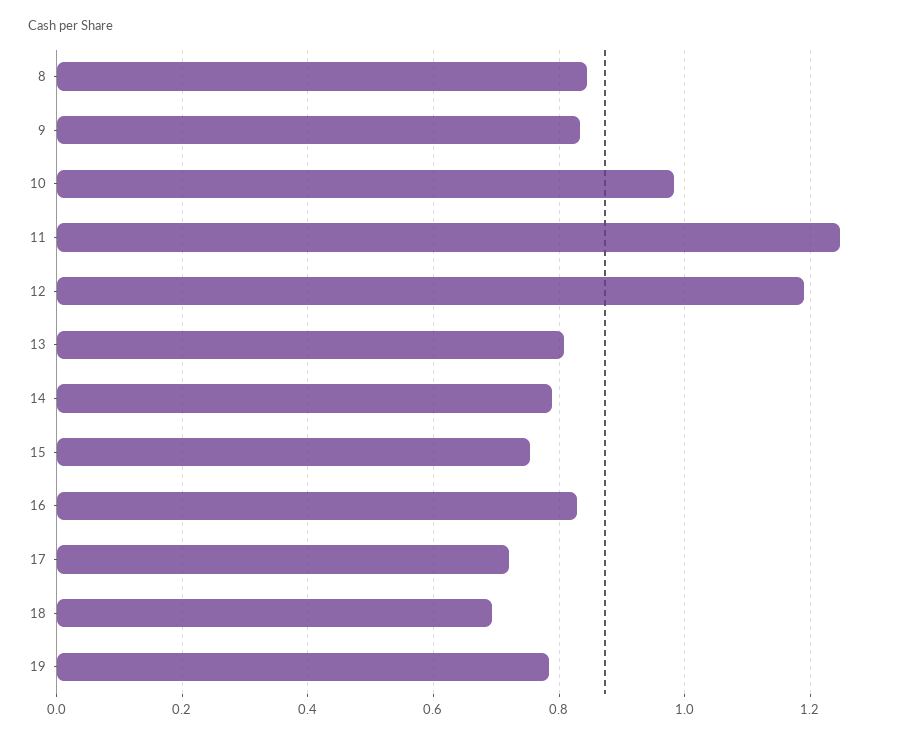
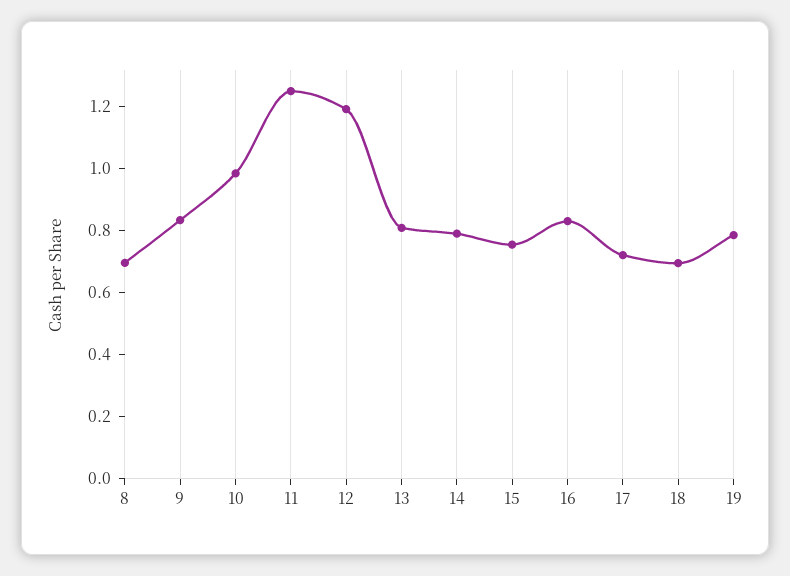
  {
-   "8": 0.84,
+   "8": 0.7,
    "9": 0.84,
    "10": 0.98,
    "11": 1.24,
    "12": 1.2,
    "13": 0.8,
    "14": 0.78,
    "15": 0.76,
    "16": 0.82,
    "17": 0.72,
    "18": 0.7,
    "19": 0.78
  }

